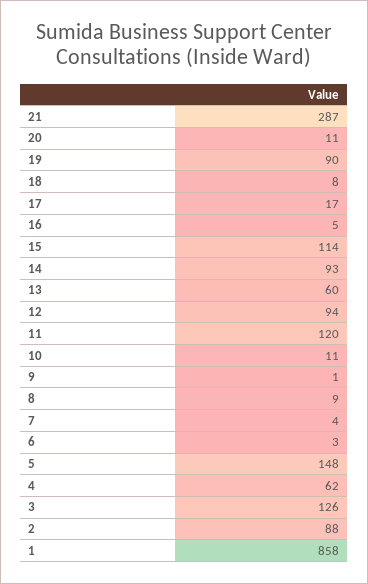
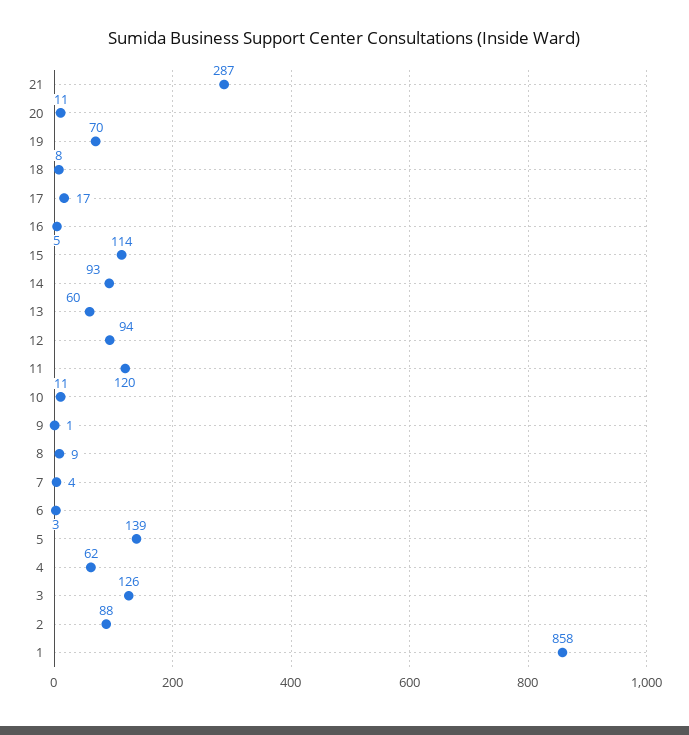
  {
    "21": 287,
    "20": 11,
-   "19": 90,
+   "19": 70,
    "18": 8,
    "17": 17,
    "16": 5,
    "15": 114,
    "14": 93,
    "13": 60,
    "12": 94,
    "11": 120,
    "10": 11,
    "9": 1,
    "8": 9,
    "7": 4,
    "6": 3,
-   "5": 148,
+   "5": 139,
    "4": 62,
    "3": 126,
    "2": 88,
    "1": 858
  }

